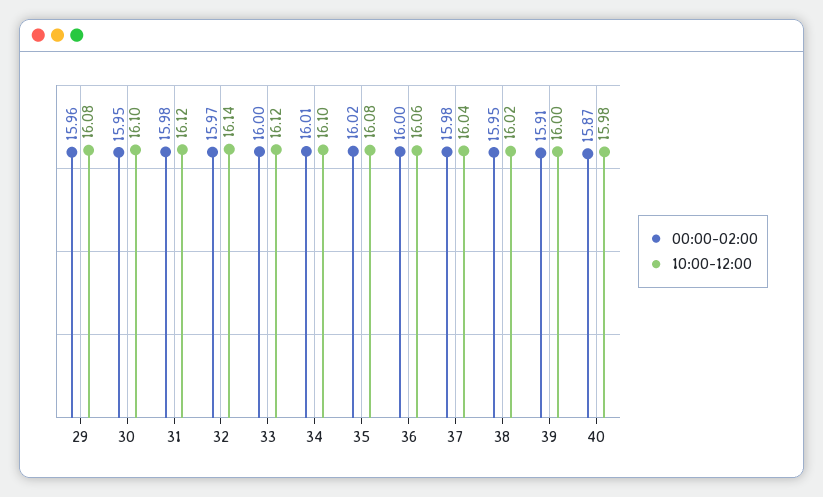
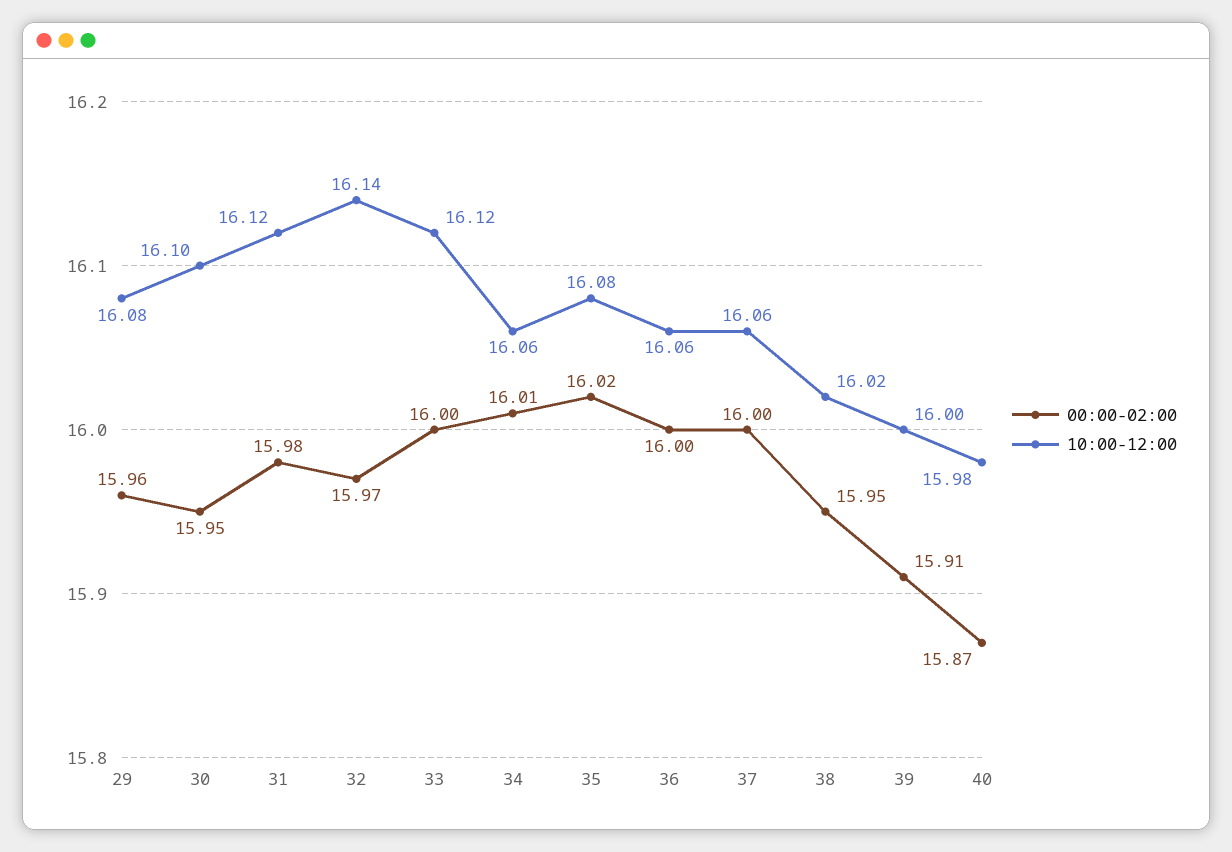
  {
    "00:00-02:00": {
      "29": 15.96,
      "30": 15.95,
      "31": 15.98,
      "32": 15.97,
      "33": 16,
      "34": 16.01,
      "35": 16.02,
      "36": 16,
-     "37": 15.98,
+     "37": 16,
      "38": 15.95,
      "39": 15.91,
      "40": 15.87
    },
    "10:00-12:00": {
      "29": 16.08,
      "30": 16.1,
      "31": 16.12,
      "32": 16.14,
      "33": 16.12,
-     "34": 16.1,
+     "34": 16.06,
      "35": 16.08,
      "36": 16.06,
-     "37": 16.04,
+     "37": 16.06,
      "38": 16.02,
      "39": 16,
      "40": 15.98
    }
  }

